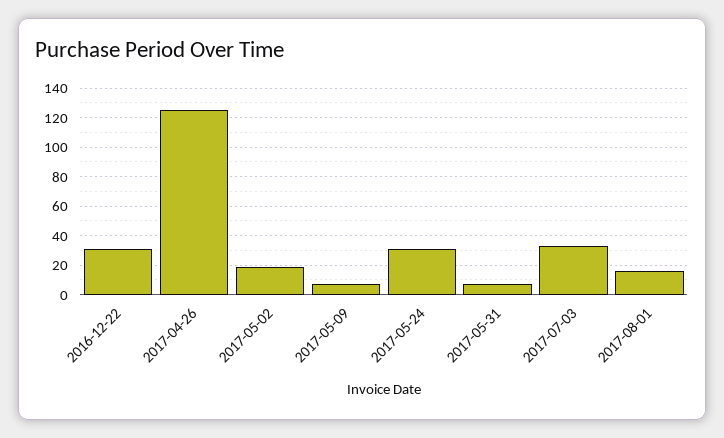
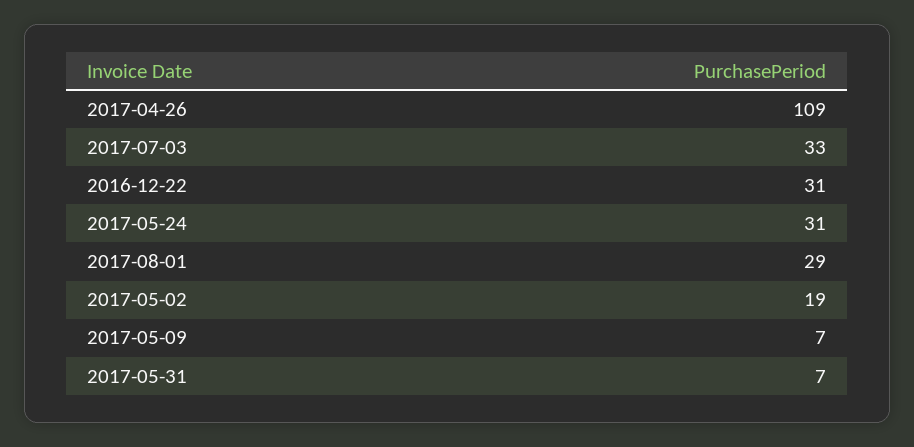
  {
    "2016-12-22": 31,
-   "2017-04-26": 125,
+   "2017-04-26": 109,
    "2017-05-02": 19,
    "2017-05-09": 7,
    "2017-05-24": 31,
    "2017-05-31": 7,
    "2017-07-03": 33,
-   "2017-08-01": 15
+   "2017-08-01": 29
  }

